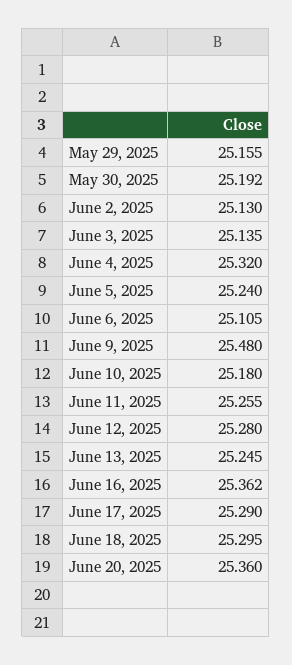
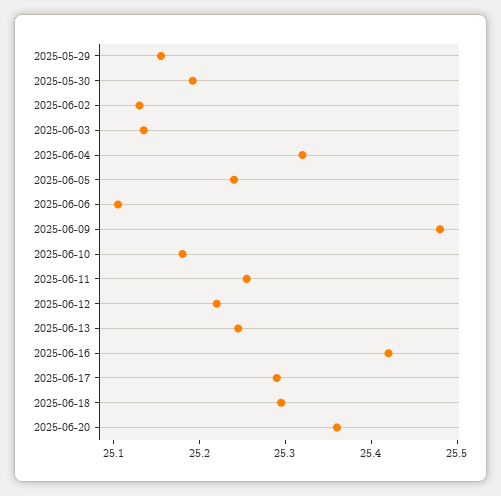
  {
    "May 29, 2025": 25.155,
    "May 30, 2025": 25.192,
    "June 2, 2025": 25.13,
    "June 3, 2025": 25.135,
    "June 4, 2025": 25.32,
    "June 5, 2025": 25.24,
    "June 6, 2025": 25.105,
    "June 9, 2025": 25.48,
    "June 10, 2025": 25.18,
    "June 11, 2025": 25.255,
-   "June 12, 2025": 25.28,
+   "June 12, 2025": 25.22,
    "June 13, 2025": 25.245,
-   "June 16, 2025": 25.362,
+   "June 16, 2025": 25.42,
    "June 17, 2025": 25.29,
    "June 18, 2025": 25.295,
    "June 20, 2025": 25.36
  }

